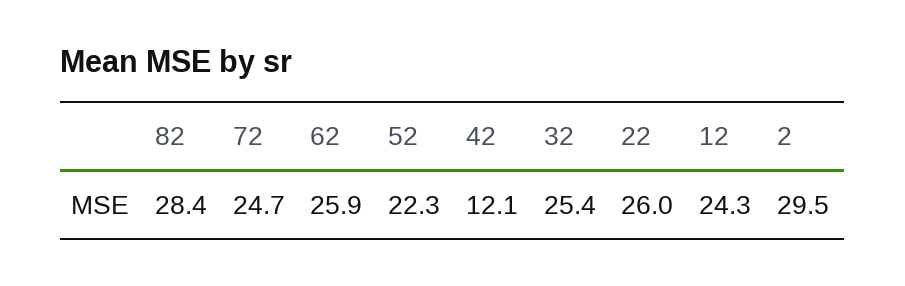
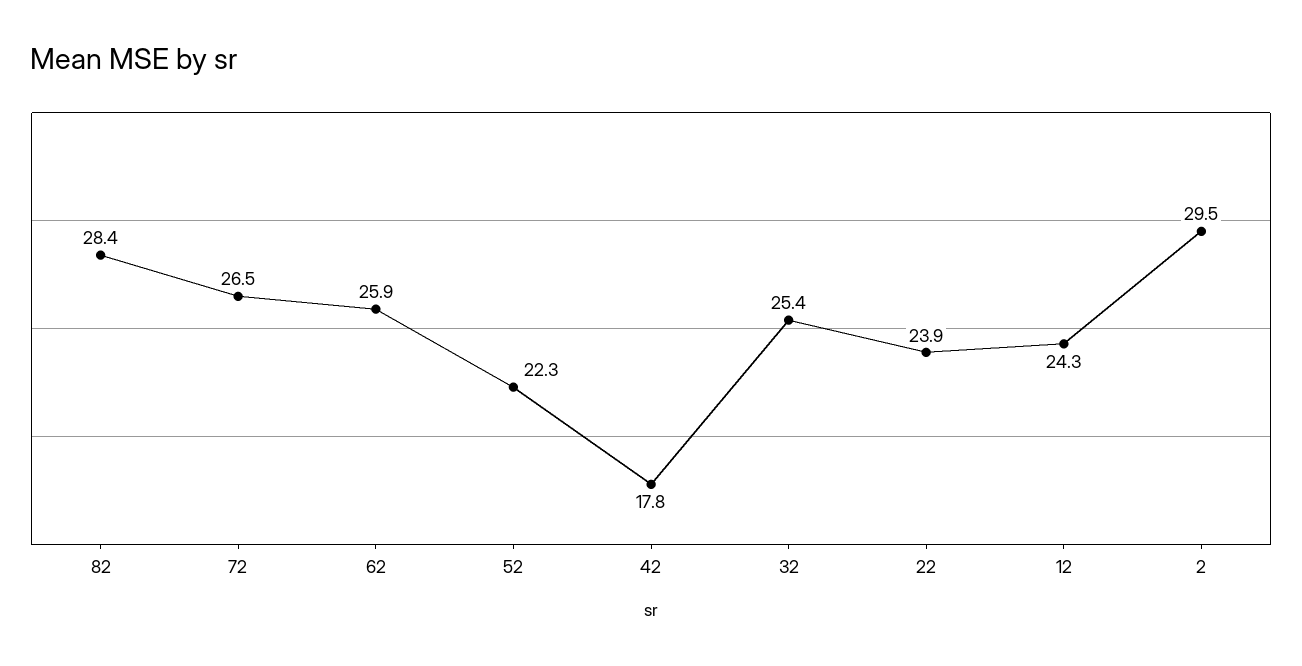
  {
    "82": 28.4,
-   "72": 24.7,
+   "72": 26.5,
    "62": 25.9,
    "52": 22.3,
-   "42": 12.1,
+   "42": 17.8,
    "32": 25.4,
-   "22": 26,
+   "22": 23.9,
    "12": 24.3,
    "2": 29.5
  }

